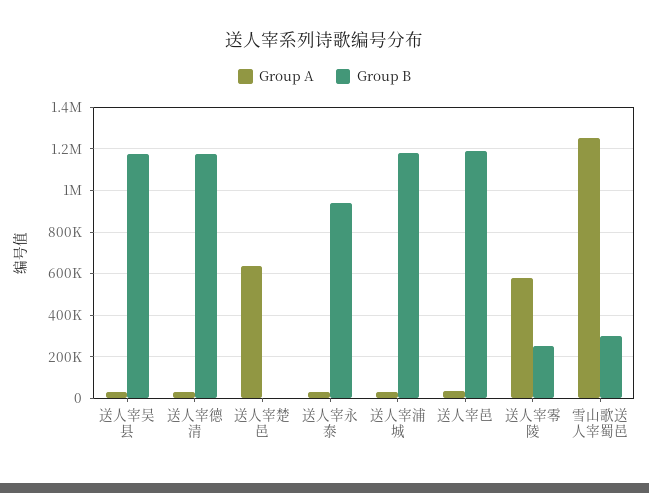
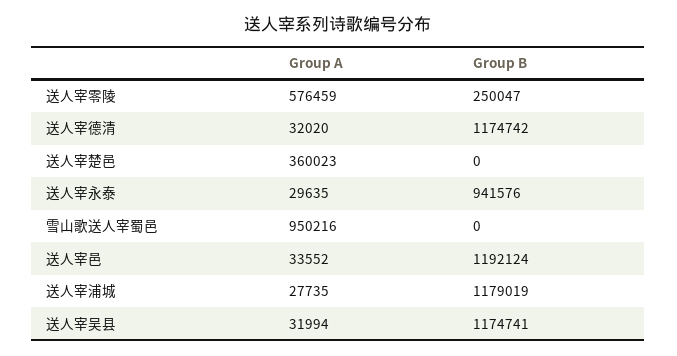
  {
    "Group A": {
      "送人宰吴县": 31994,
      "送人宰德清": 32020,
-     "送人宰楚邑": 650000,
+     "送人宰楚邑": 360023,
      "送人宰永泰": 29635,
      "送人宰浦城": 27735,
      "送人宰邑": 33552,
      "送人宰零陵": 576459,
-     "雪山歌送人宰蜀邑": 1250000
+     "雪山歌送人宰蜀邑": 950216
    },
    "Group B": {
      "送人宰吴县": 1174741,
      "送人宰德清": 1174742,
      "送人宰楚邑": 0,
      "送人宰永泰": 941576,
      "送人宰浦城": 1179019,
      "送人宰邑": 1192124,
      "送人宰零陵": 250047,
-     "雪山歌送人宰蜀邑": 300000
+     "雪山歌送人宰蜀邑": 0
    }
  }

